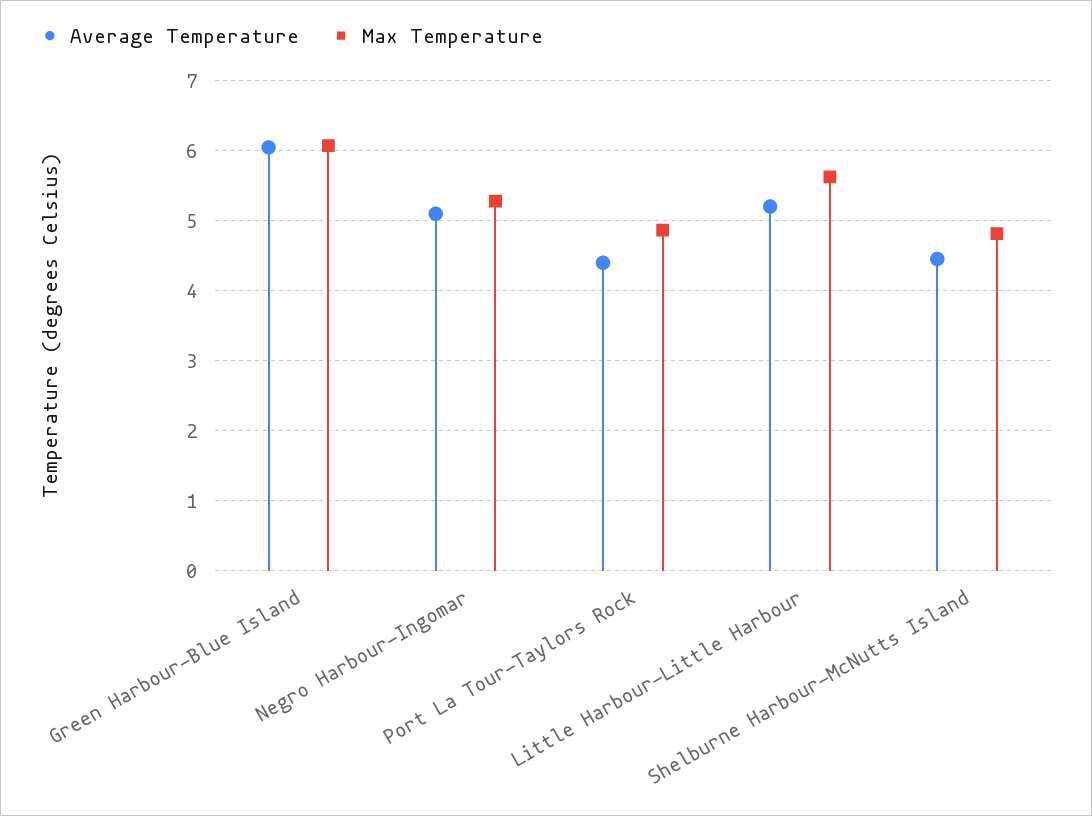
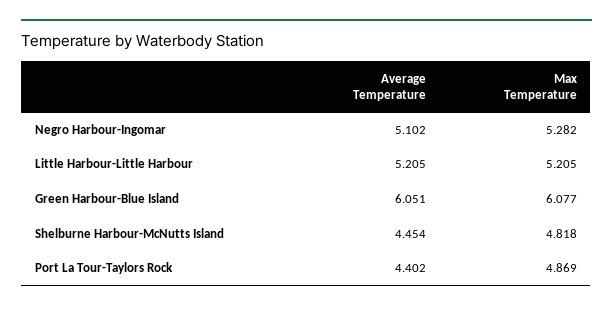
  {
    "Average Temperature": {
      "Green Harbour-Blue Island": 6.051,
      "Negro Harbour-Ingomar": 5.102,
      "Port La Tour-Taylors Rock": 4.402,
      "Little Harbour-Little Harbour": 5.205,
      "Shelburne Harbour-McNutts Island": 4.454
    },
    "Max Temperature": {
      "Green Harbour-Blue Island": 6.077,
      "Negro Harbour-Ingomar": 5.282,
      "Port La Tour-Taylors Rock": 4.869,
-     "Little Harbour-Little Harbour": 5.6,
+     "Little Harbour-Little Harbour": 5.205,
      "Shelburne Harbour-McNutts Island": 4.818
    }
  }

